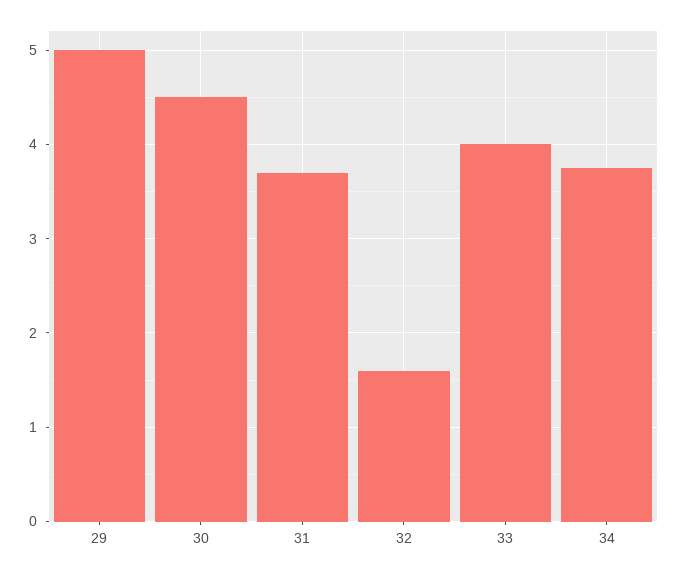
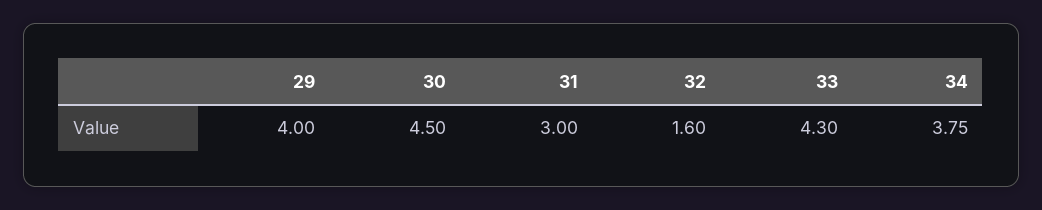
  {
-   "29": 5,
+   "29": 4,
    "30": 4.5,
-   "31": 3.7,
+   "31": 3,
    "32": 1.6,
-   "33": 4,
+   "33": 4.3,
    "34": 3.75
  }

